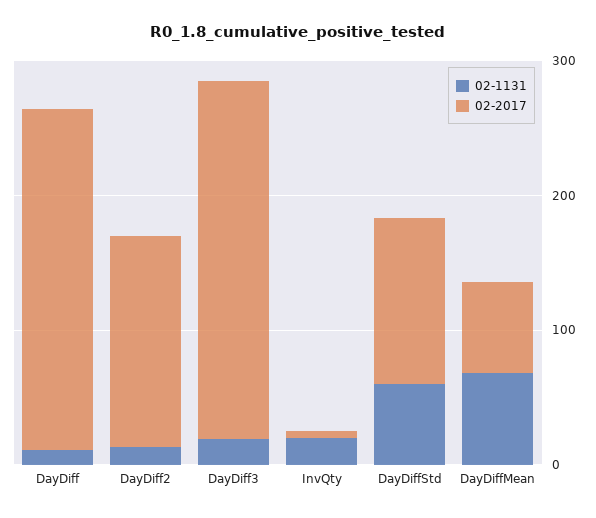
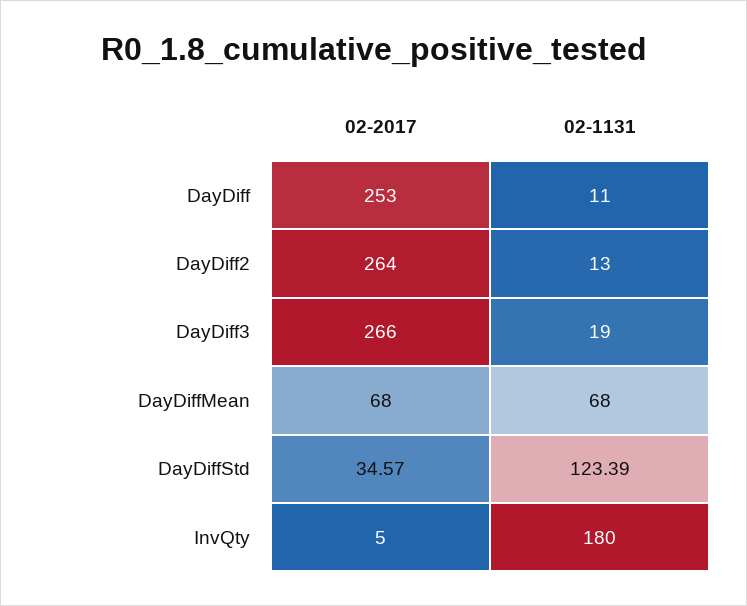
  {
    "02-1131": {
      "DayDiff": 11,
      "DayDiff2": 13,
      "DayDiff3": 19,
-     "InvQty": 20,
+     "InvQty": 180,
-     "DayDiffStd": 60,
+     "DayDiffStd": 123.39,
      "DayDiffMean": 68
    },
    "02-2017": {
      "DayDiff": 253,
-     "DayDiff2": 160,
+     "DayDiff2": 264,
      "DayDiff3": 266,
      "InvQty": 5,
-     "DayDiffStd": 120,
+     "DayDiffStd": 34.57,
      "DayDiffMean": 68
    }
  }

